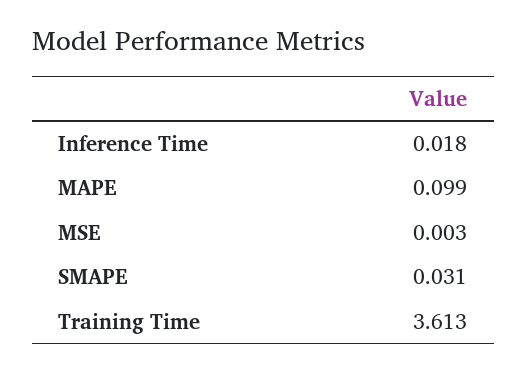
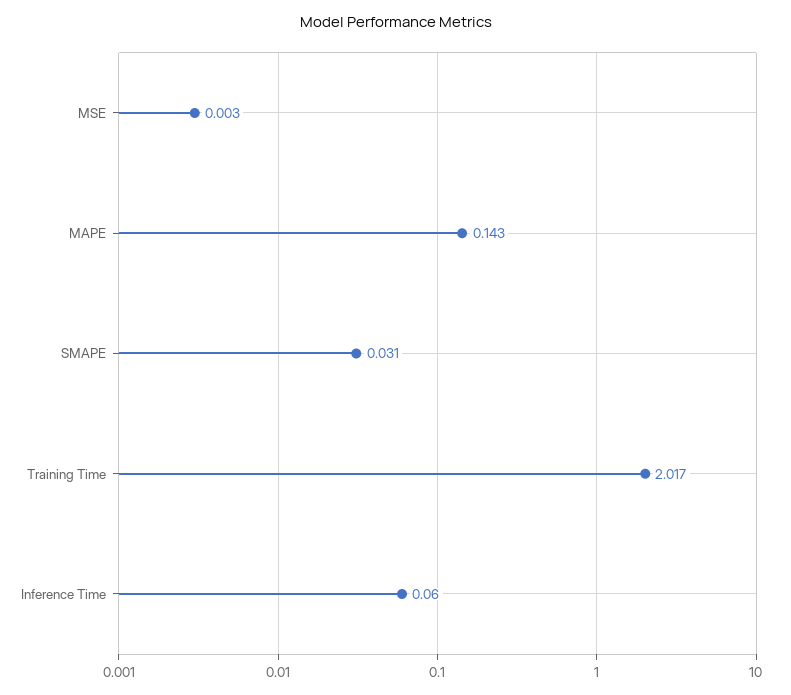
  {
-   "Inference Time": 0.018,
+   "Inference Time": 0.06,
-   "MAPE": 0.099,
+   "MAPE": 0.143,
    "MSE": 0.003,
    "SMAPE": 0.031,
-   "Training Time": 3.613
+   "Training Time": 2.017
  }

